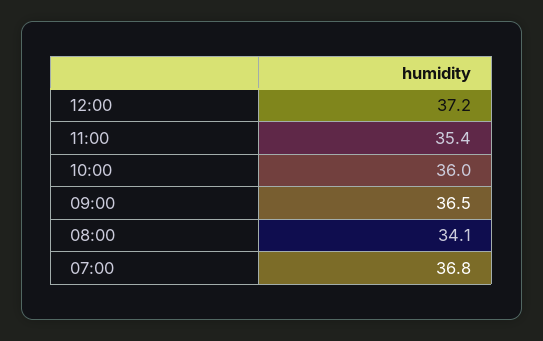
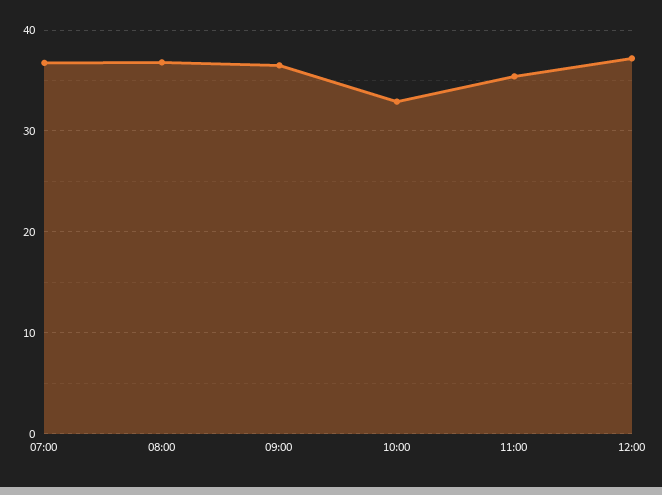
  {
    "12:00": 37.2,
    "11:00": 35.4,
-   "10:00": 36,
+   "10:00": 33,
    "09:00": 36.5,
-   "08:00": 34.1,
+   "08:00": 37,
    "07:00": 36.8
  }

